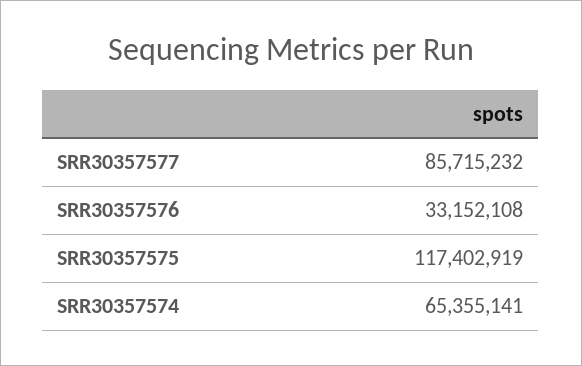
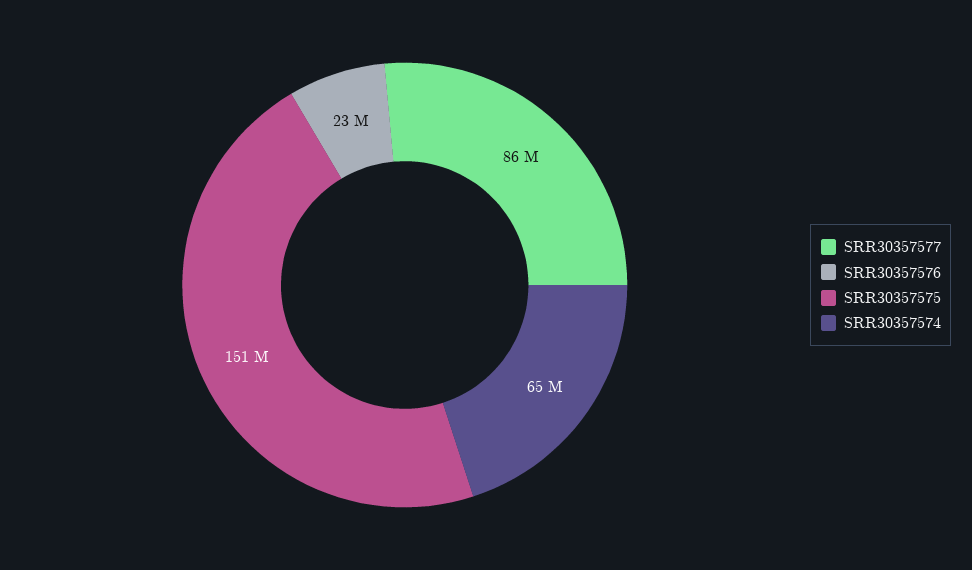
  {
    "SRR30357577": 85715232,
-   "SRR30357576": 33152108,
+   "SRR30357576": 23000000,
-   "SRR30357575": 117402919,
+   "SRR30357575": 151000000,
    "SRR30357574": 65355141
  }

